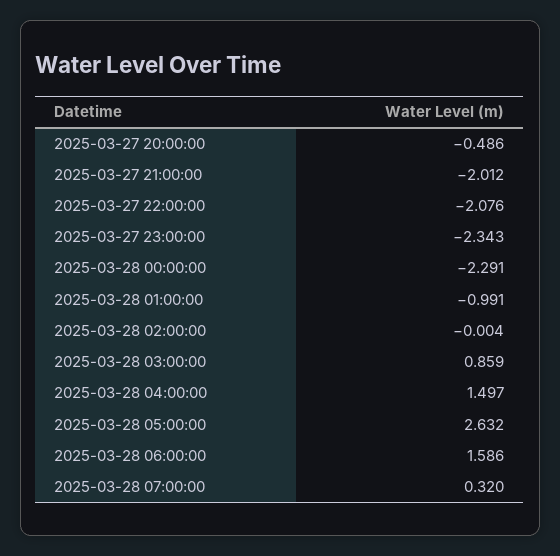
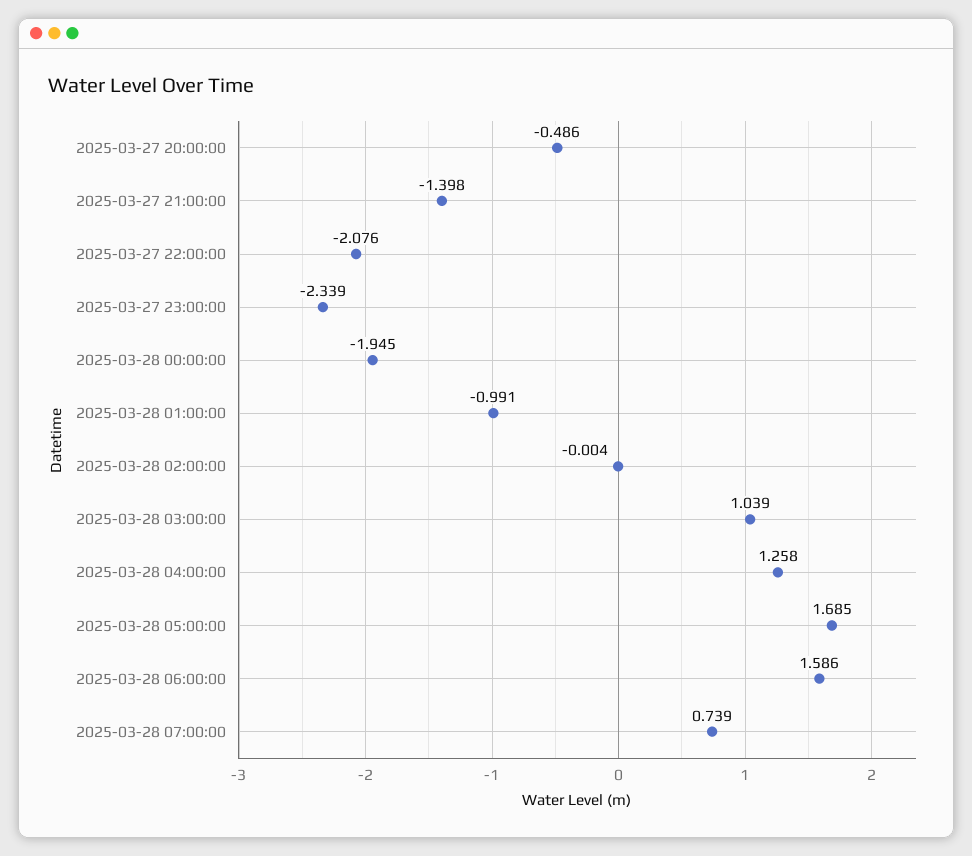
  {
    "2025-03-27 20:00:00": -0.486,
-   "2025-03-27 21:00:00": -2.012,
+   "2025-03-27 21:00:00": -1.398,
    "2025-03-27 22:00:00": -2.076,
-   "2025-03-27 23:00:00": -2.343,
+   "2025-03-27 23:00:00": -2.339,
-   "2025-03-28 00:00:00": -2.291,
+   "2025-03-28 00:00:00": -1.945,
    "2025-03-28 01:00:00": -0.991,
    "2025-03-28 02:00:00": -0.004,
-   "2025-03-28 03:00:00": 0.859,
+   "2025-03-28 03:00:00": 1.039,
-   "2025-03-28 04:00:00": 1.497,
+   "2025-03-28 04:00:00": 1.258,
-   "2025-03-28 05:00:00": 2.632,
+   "2025-03-28 05:00:00": 1.685,
    "2025-03-28 06:00:00": 1.586,
-   "2025-03-28 07:00:00": 0.32
+   "2025-03-28 07:00:00": 0.739
  }

